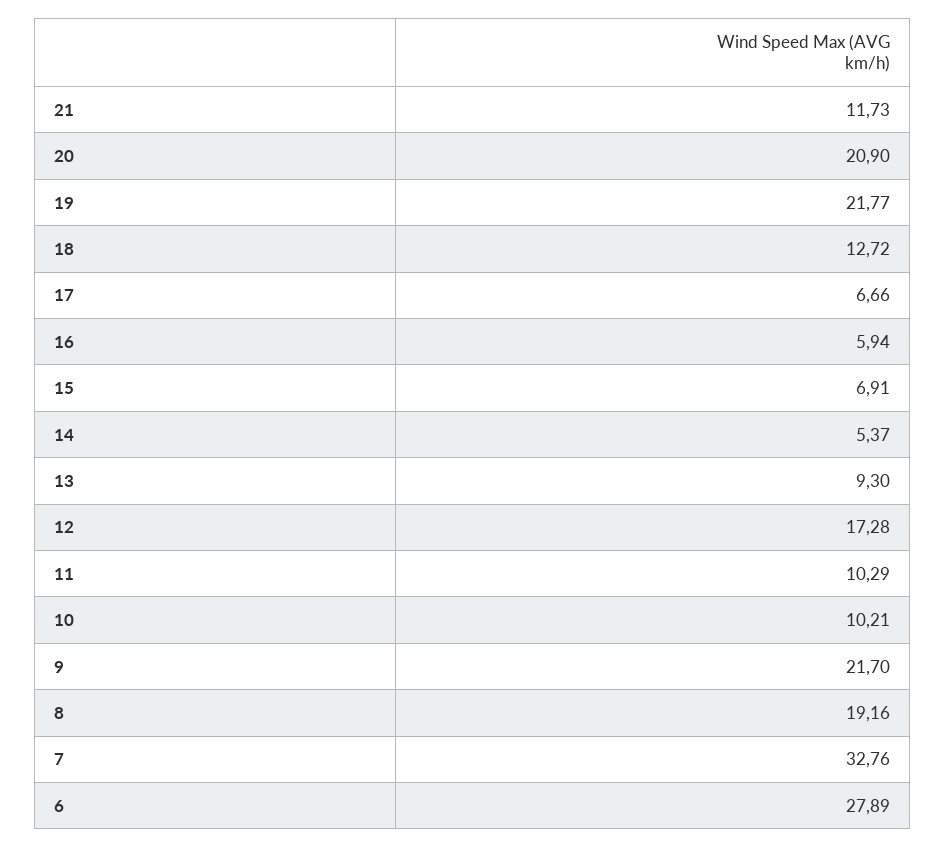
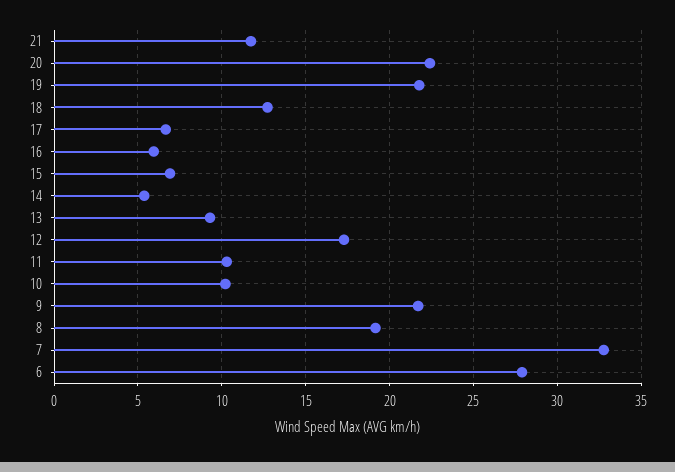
  {
    "21": 11.73,
-   "20": 20.9,
+   "20": 22.5,
    "19": 21.77,
    "18": 12.72,
    "17": 6.66,
    "16": 5.94,
    "15": 6.91,
    "14": 5.37,
    "13": 9.3,
    "12": 17.28,
    "11": 10.29,
    "10": 10.21,
    "9": 21.7,
    "8": 19.16,
    "7": 32.76,
    "6": 27.89
  }

